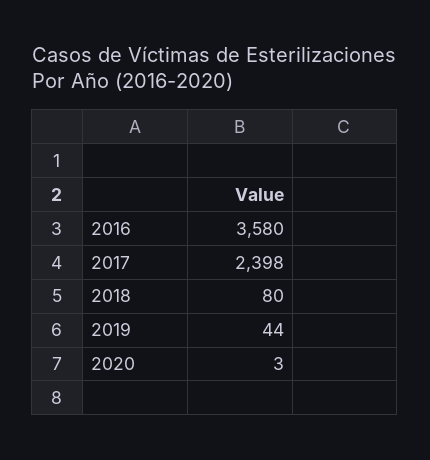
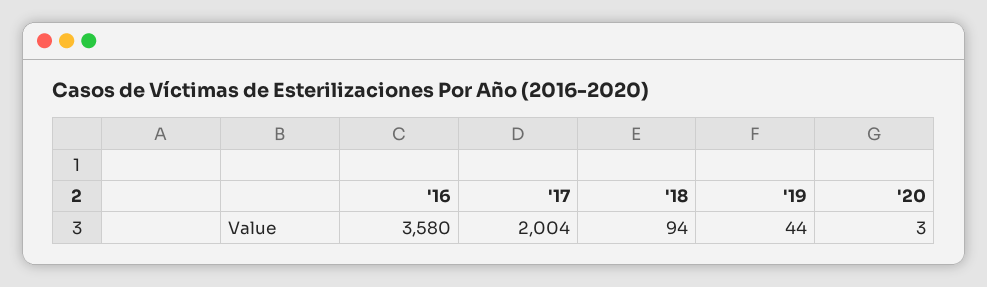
  {
    "2016": 3580,
-   "2017": 2398,
+   "2017": 2004,
-   "2018": 80,
+   "2018": 94,
    "2019": 44,
    "2020": 3
  }

